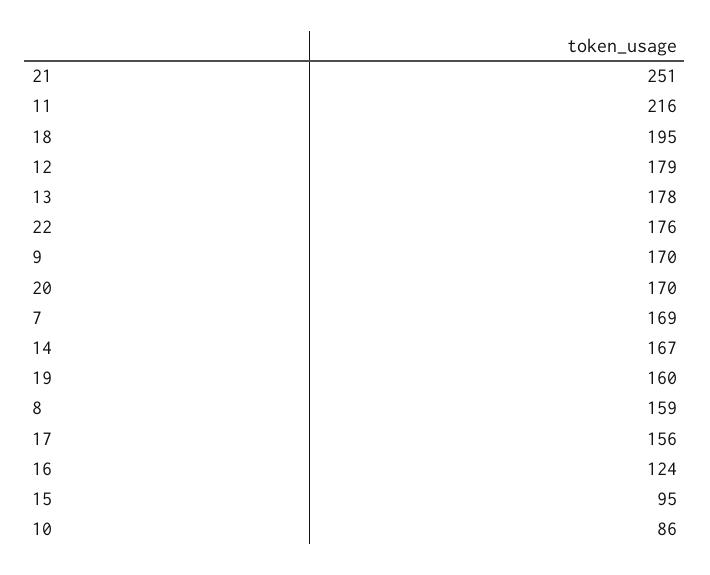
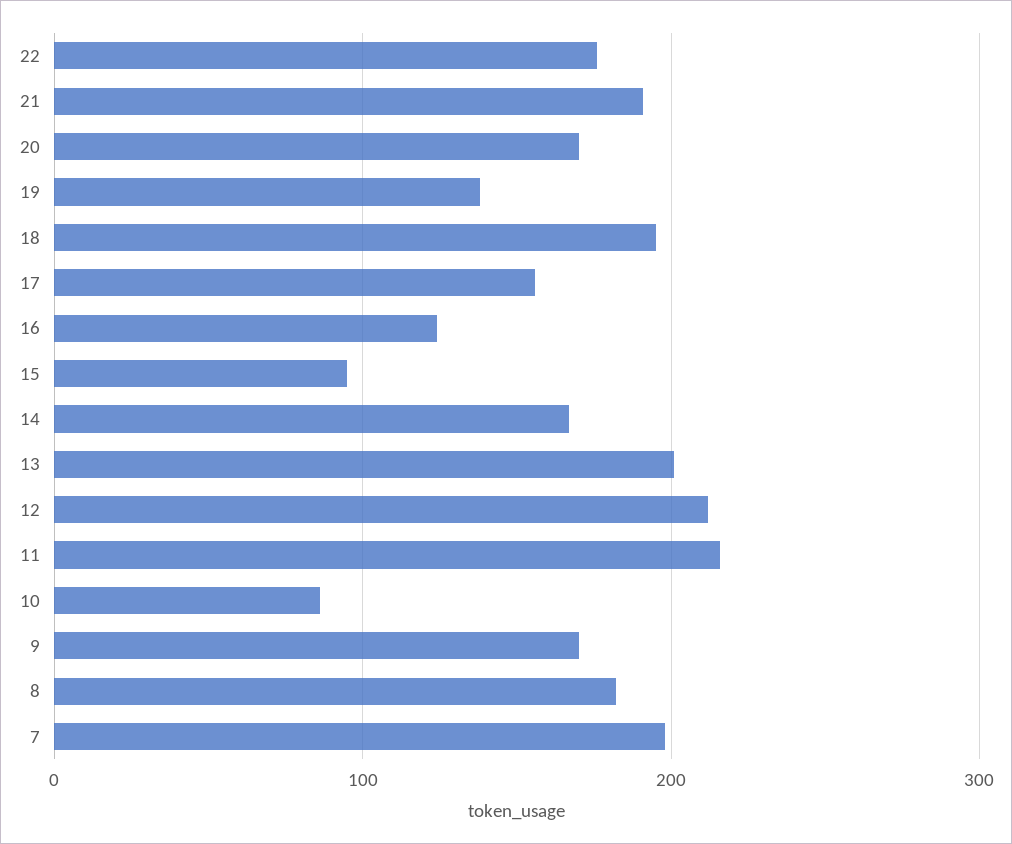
  {
-   "21": 251,
+   "21": 190,
    "11": 216,
    "18": 195,
-   "12": 179,
+   "12": 210,
-   "13": 178,
+   "13": 200,
    "22": 176,
    "9": 170,
    "20": 170,
-   "7": 169,
+   "7": 200,
    "14": 167,
-   "19": 160,
+   "19": 140,
-   "8": 159,
+   "8": 180,
    "17": 156,
    "16": 124,
    "15": 95,
    "10": 86
  }

